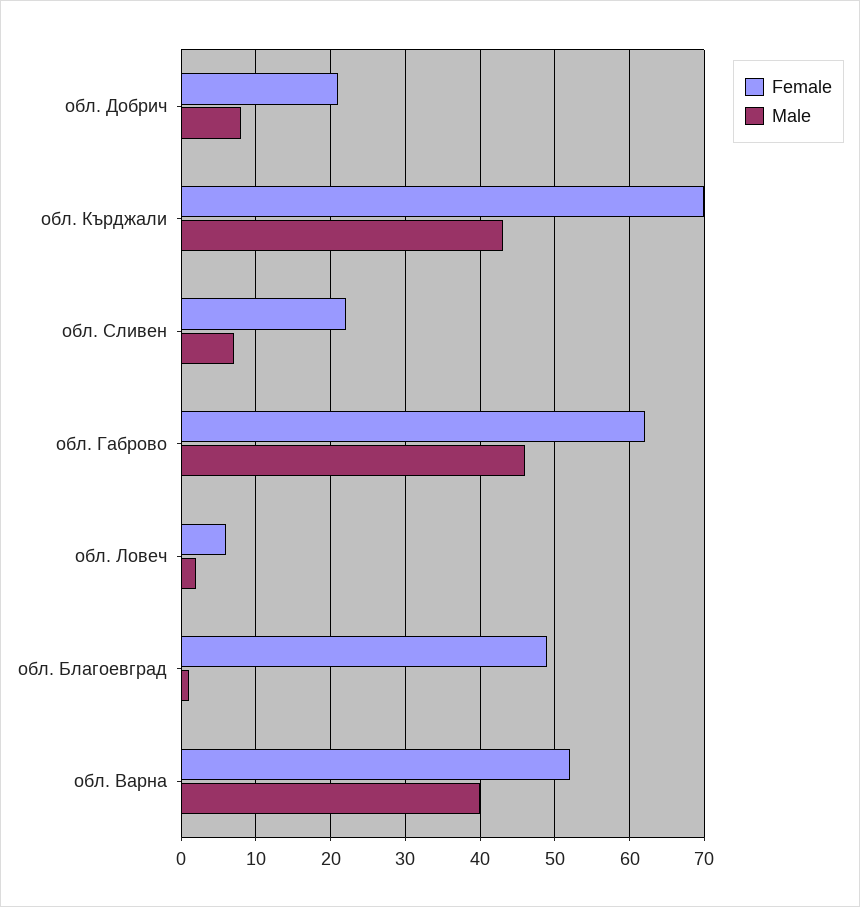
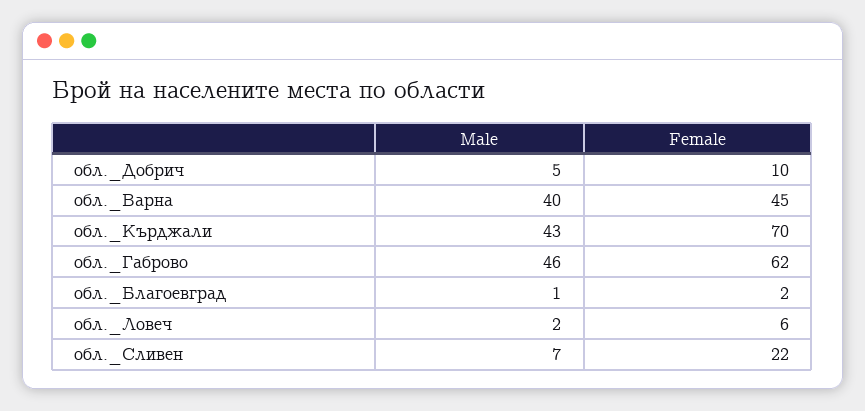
  {
    "Female": {
-     "обл. Добрич": 21,
+     "обл. Добрич": 10,
      "обл. Кърджали": 70,
      "обл. Сливен": 22,
      "обл. Габрово": 62,
      "обл. Ловеч": 6,
-     "обл. Благоевград": 49,
+     "обл. Благоевград": 2,
-     "обл. Варна": 52
+     "обл. Варна": 45
    },
    "Male": {
-     "обл. Добрич": 8,
+     "обл. Добрич": 5,
      "обл. Кърджали": 43,
      "обл. Сливен": 7,
      "обл. Габрово": 46,
      "обл. Ловеч": 2,
      "обл. Благоевград": 1,
      "обл. Варна": 40
    }
  }

